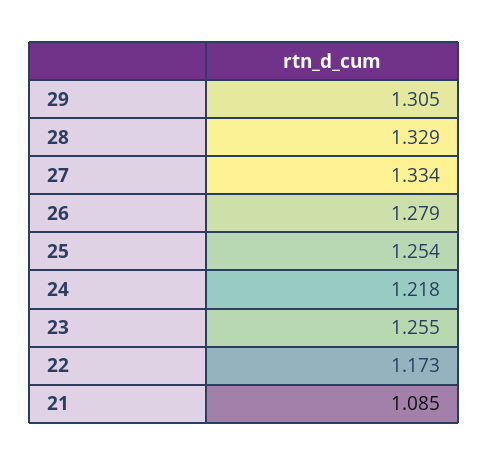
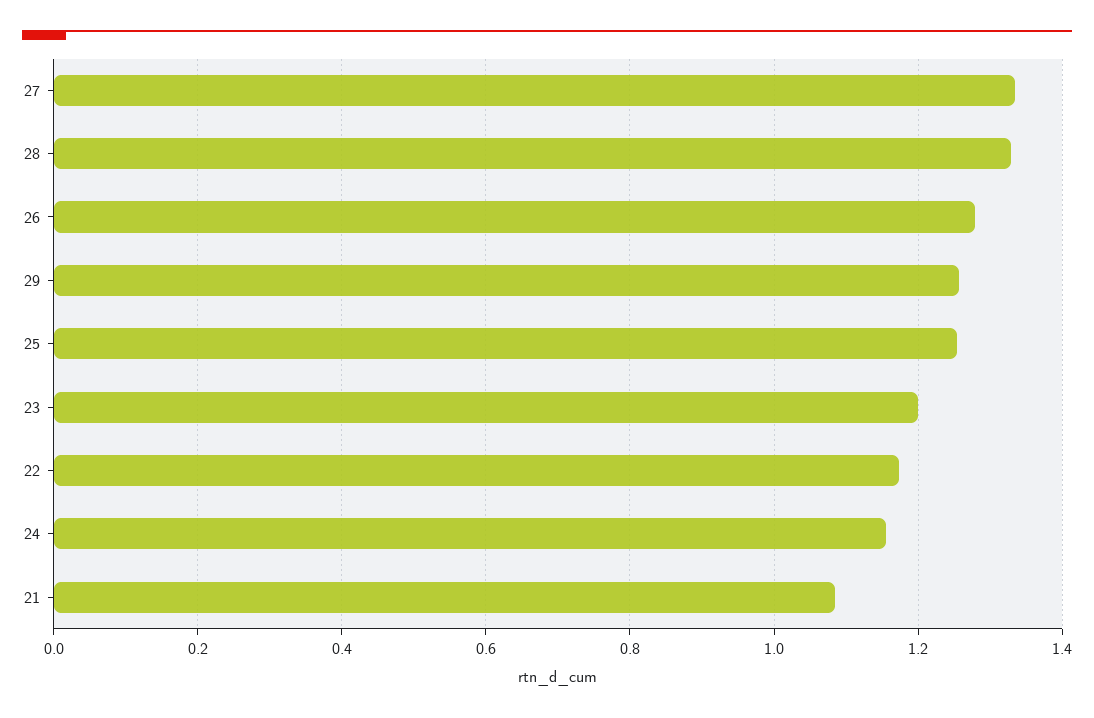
  {
-   "29": 1.305,
+   "29": 1.26,
    "28": 1.329,
    "27": 1.334,
    "26": 1.279,
    "25": 1.254,
-   "24": 1.218,
+   "24": 1.16,
-   "23": 1.255,
+   "23": 1.2,
    "22": 1.173,
    "21": 1.085
  }

